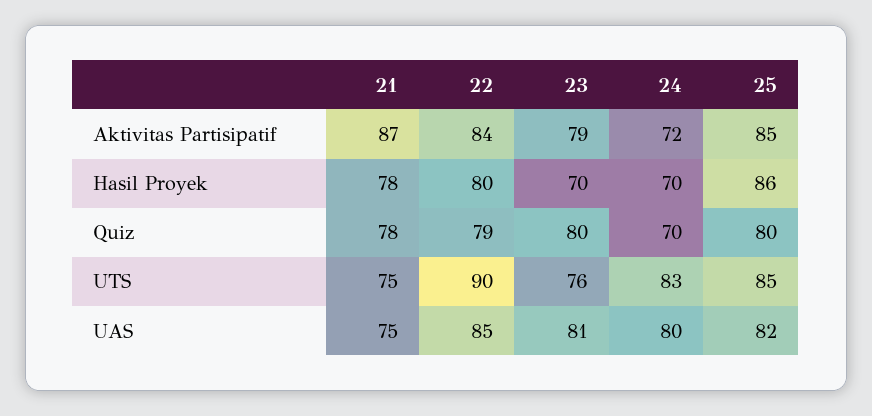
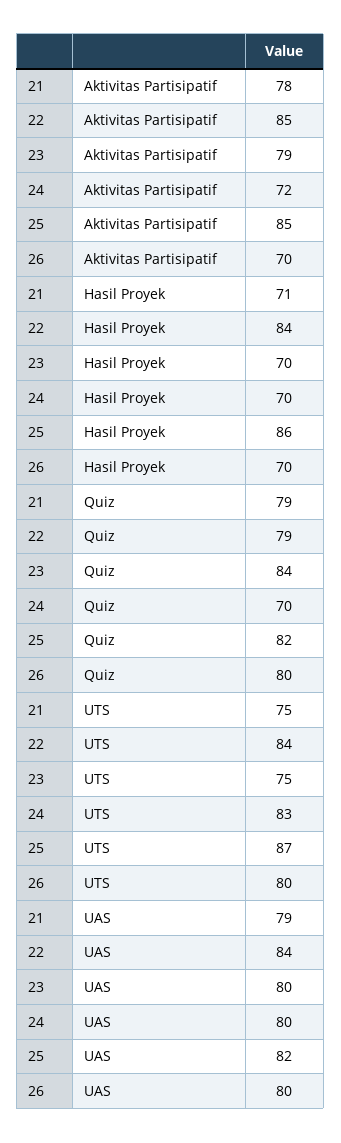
  {
    "21": {
-     "Aktivitas Partisipatif": 87,
+     "Aktivitas Partisipatif": 78,
-     "Hasil Proyek": 78,
+     "Hasil Proyek": 71,
-     "Quiz": 78,
+     "Quiz": 79,
      "UTS": 75,
-     "UAS": 75
+     "UAS": 79
    },
    "22": {
-     "Aktivitas Partisipatif": 84,
+     "Aktivitas Partisipatif": 85,
-     "Hasil Proyek": 80,
+     "Hasil Proyek": 84,
      "Quiz": 79,
-     "UTS": 90,
+     "UTS": 84,
-     "UAS": 85
+     "UAS": 84
    },
    "23": {
      "Aktivitas Partisipatif": 79,
      "Hasil Proyek": 70,
-     "Quiz": 80,
+     "Quiz": 84,
-     "UTS": 76,
+     "UTS": 75,
-     "UAS": 81
+     "UAS": 80
    },
    "24": {
      "Aktivitas Partisipatif": 72,
      "Hasil Proyek": 70,
      "Quiz": 70,
      "UTS": 83,
      "UAS": 80
    },
    "25": {
      "Aktivitas Partisipatif": 85,
      "Hasil Proyek": 86,
-     "Quiz": 80,
+     "Quiz": 82,
-     "UTS": 85,
+     "UTS": 87,
      "UAS": 82
-   }
+   },
+   "26": {
+     "Aktivitas Partisipatif": 70,
+     "Hasil Proyek": 70,
+     "Quiz": 80,
+     "UTS": 80,
+     "UAS": 80
+   }
  }

